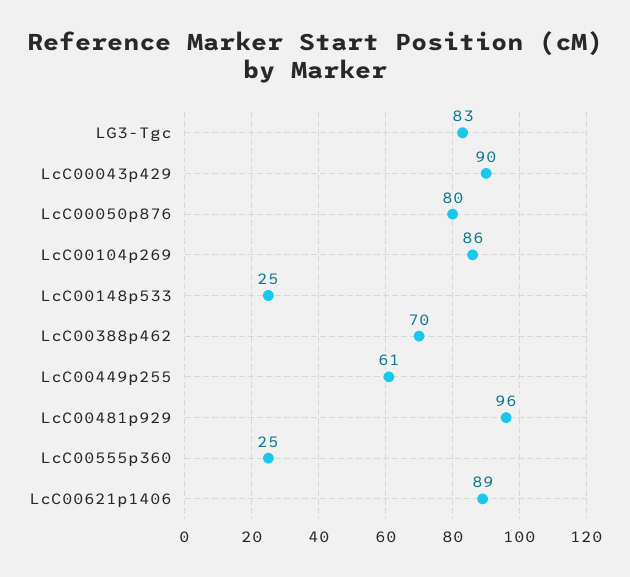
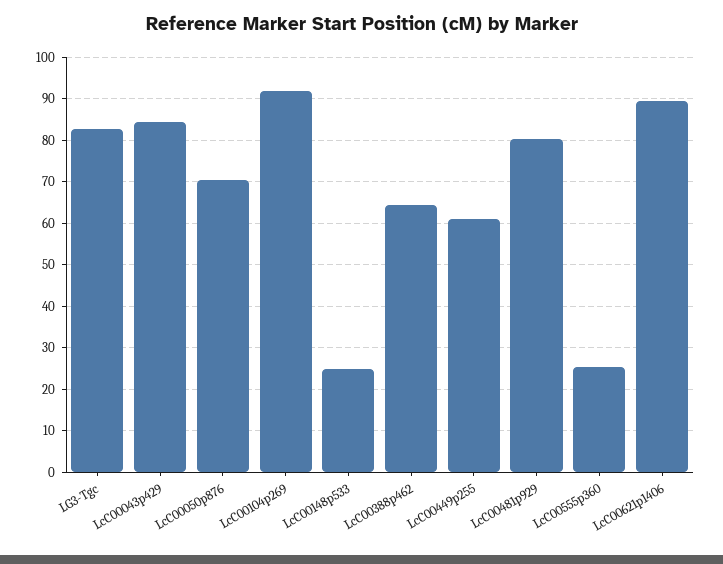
  {
    "LG3-Tgc": 83,
-   "LcC00043p429": 90,
+   "LcC00043p429": 84,
-   "LcC00050p876": 80,
+   "LcC00050p876": 70,
-   "LcC00104p269": 86,
+   "LcC00104p269": 92,
    "LcC00148p533": 25,
-   "LcC00388p462": 70,
+   "LcC00388p462": 64,
    "LcC00449p255": 61,
-   "LcC00481p929": 96,
+   "LcC00481p929": 80,
    "LcC00555p360": 25,
    "LcC00621p1406": 89
  }

